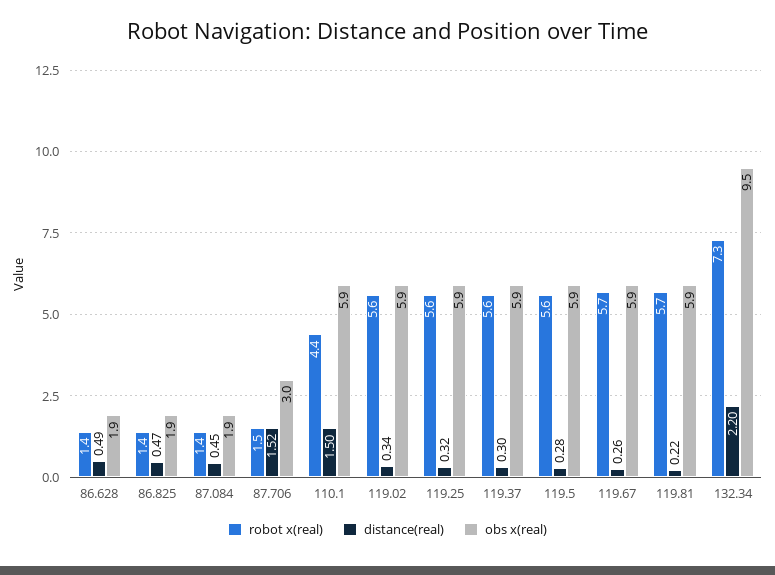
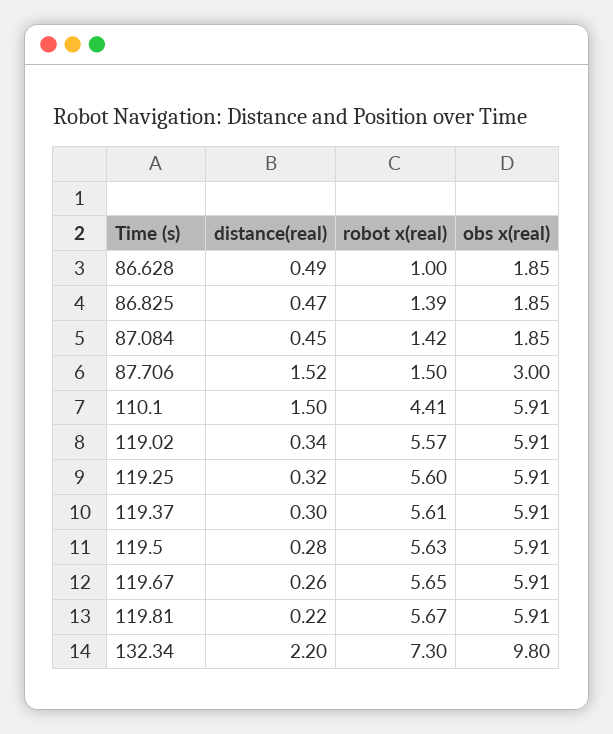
  {
    "robot x(real)": {
-     "86.628": 1.4,
+     "86.628": 1,
      "86.825": 1.39,
      "87.084": 1.42,
      "87.706": 1.5,
      "110.1": 4.41,
      "119.02": 5.57,
      "119.25": 5.6,
      "119.37": 5.61,
      "119.5": 5.63,
      "119.67": 5.65,
      "119.81": 5.67,
      "132.34": 7.3
    },
    "distance(real)": {
      "86.628": 0.49,
      "86.825": 0.47,
      "87.084": 0.45,
      "87.706": 1.52,
      "110.1": 1.5,
      "119.02": 0.34,
      "119.25": 0.32,
      "119.37": 0.3,
      "119.5": 0.28,
      "119.67": 0.26,
      "119.81": 0.22,
      "132.34": 2.2
    },
    "obs x(real)": {
      "86.628": 1.85,
      "86.825": 1.85,
      "87.084": 1.85,
      "87.706": 3,
      "110.1": 5.91,
      "119.02": 5.91,
      "119.25": 5.91,
      "119.37": 5.91,
      "119.5": 5.91,
      "119.67": 5.91,
      "119.81": 5.91,
-     "132.34": 9.5
+     "132.34": 9.8
    }
  }

